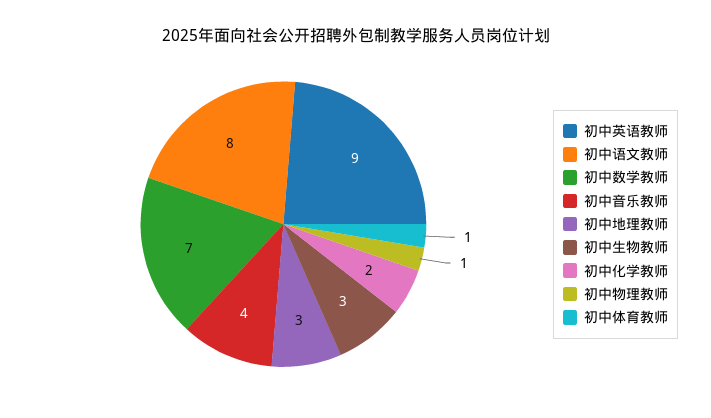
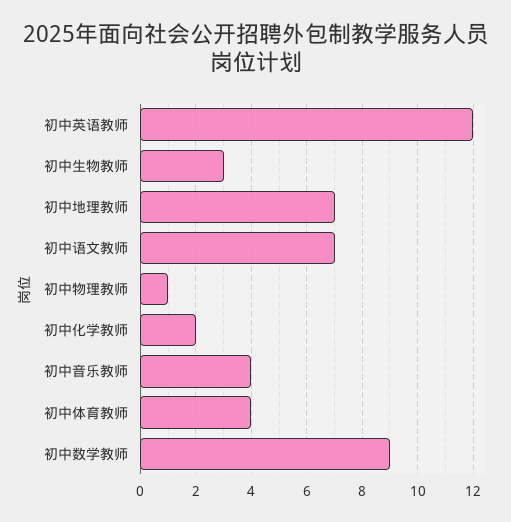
  {
-   "初中英语教师": 9,
+   "初中英语教师": 12,
-   "初中语文教师": 8,
+   "初中语文教师": 7,
-   "初中数学教师": 7,
+   "初中数学教师": 9,
    "初中音乐教师": 4,
-   "初中地理教师": 3,
+   "初中地理教师": 7,
    "初中生物教师": 3,
    "初中化学教师": 2,
    "初中物理教师": 1,
-   "初中体育教师": 1
+   "初中体育教师": 4
  }

